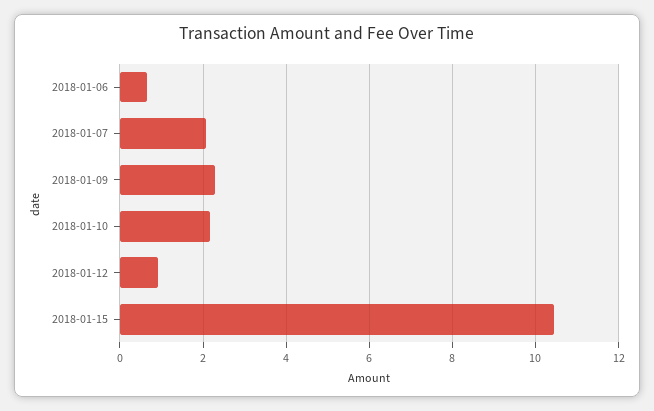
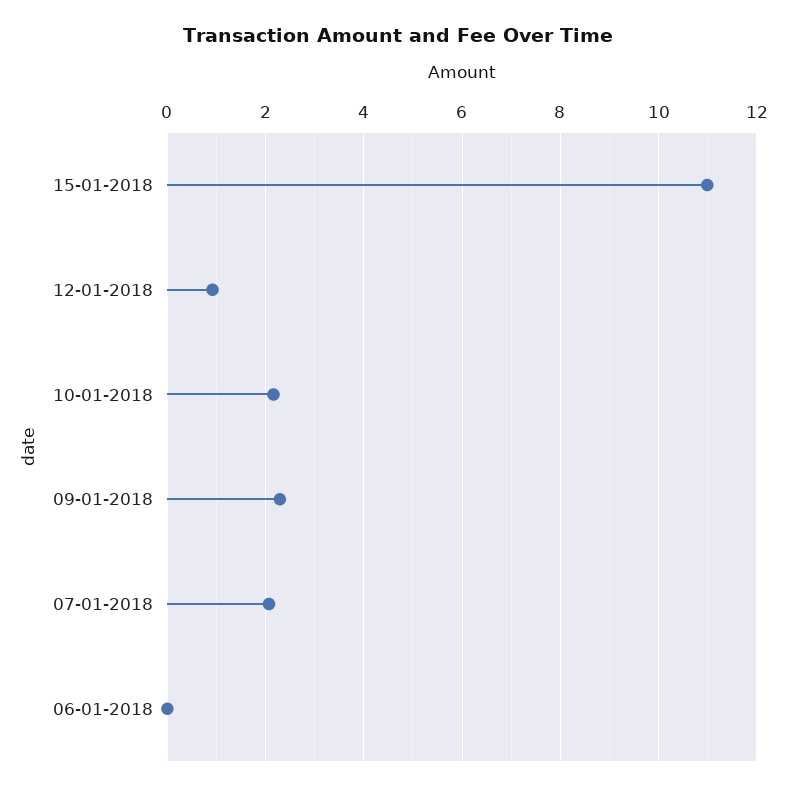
  {
-   "2018-01-06": 0.6,
+   "2018-01-06": 0,
    "2018-01-07": 2,
    "2018-01-09": 2.2,
    "2018-01-10": 2.2,
    "2018-01-12": 1,
-   "2018-01-15": 10.4
+   "2018-01-15": 11
  }

